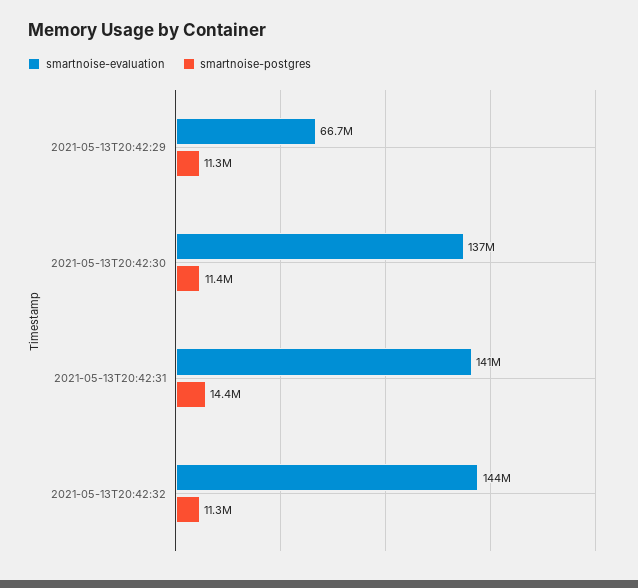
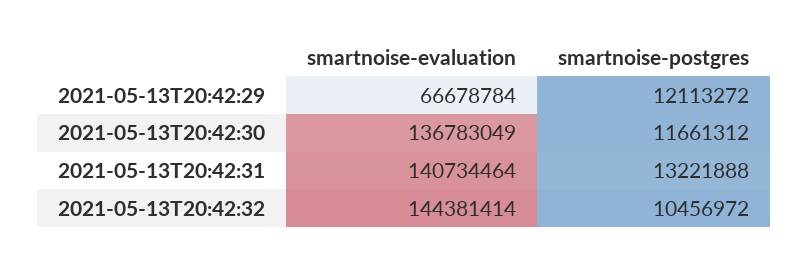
  {
    "smartnoise-evaluation": {
      "2021-05-13T20:42:29": 66678784,
      "2021-05-13T20:42:30": 136783049,
      "2021-05-13T20:42:31": 140734464,
      "2021-05-13T20:42:32": 144381414
    },
    "smartnoise-postgres": {
-     "2021-05-13T20:42:29": 11300000,
+     "2021-05-13T20:42:29": 12113272,
-     "2021-05-13T20:42:30": 11400000,
+     "2021-05-13T20:42:30": 11661312,
-     "2021-05-13T20:42:31": 14400000,
+     "2021-05-13T20:42:31": 13221888,
-     "2021-05-13T20:42:32": 11300000
+     "2021-05-13T20:42:32": 10456972
    }
  }

